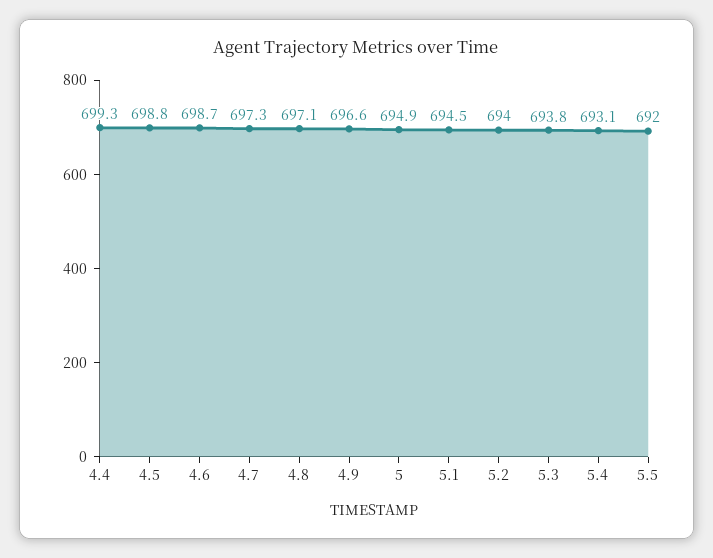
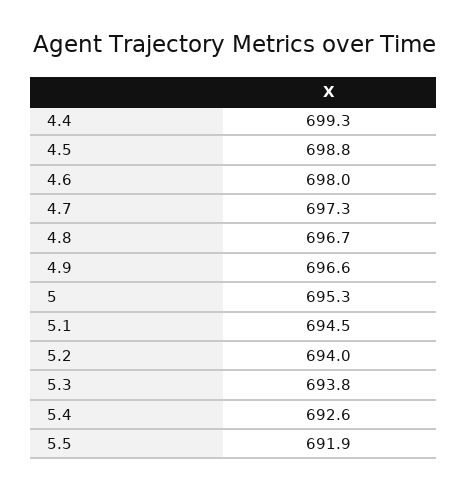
  {
    "4.4": 699.3,
    "4.5": 698.8,
-   "4.6": 698.7,
+   "4.6": 698,
    "4.7": 697.3,
-   "4.8": 697.1,
+   "4.8": 696.7,
    "4.9": 696.6,
-   "5": 694.9,
+   "5": 695.3,
    "5.1": 694.5,
    "5.2": 694,
    "5.3": 693.8,
-   "5.4": 693.1,
+   "5.4": 692.6,
-   "5.5": 692
+   "5.5": 691.9
  }

